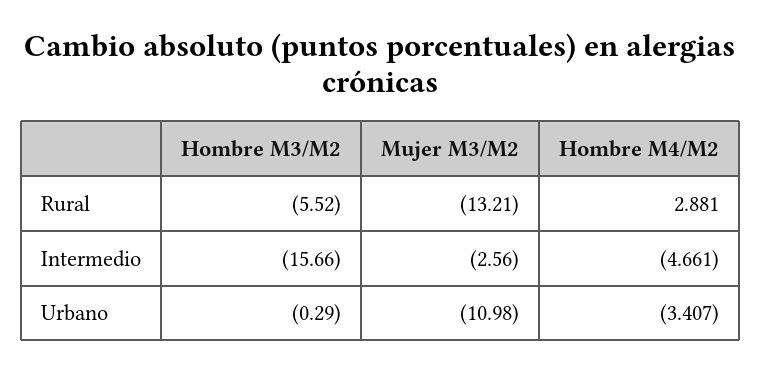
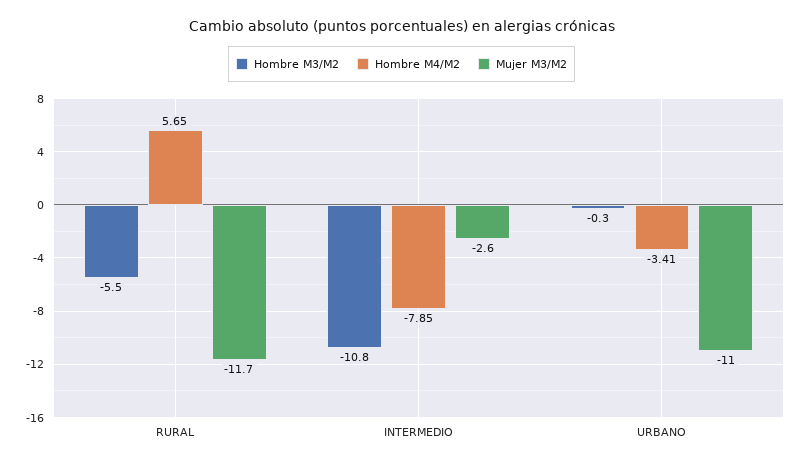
  {
    "Hombre M3/M2": {
      "Rural": -5.52,
-     "Intermedio": -15.66,
+     "Intermedio": -10.8,
      "Urbano": -0.29
    },
    "Mujer M3/M2": {
-     "Rural": -13.21,
+     "Rural": -11.7,
      "Intermedio": -2.56,
      "Urbano": -10.98
    },
    "Hombre M4/M2": {
-     "Rural": 2.881,
+     "Rural": 5.65,
-     "Intermedio": -4.661,
+     "Intermedio": -7.85,
      "Urbano": -3.407
    }
  }

